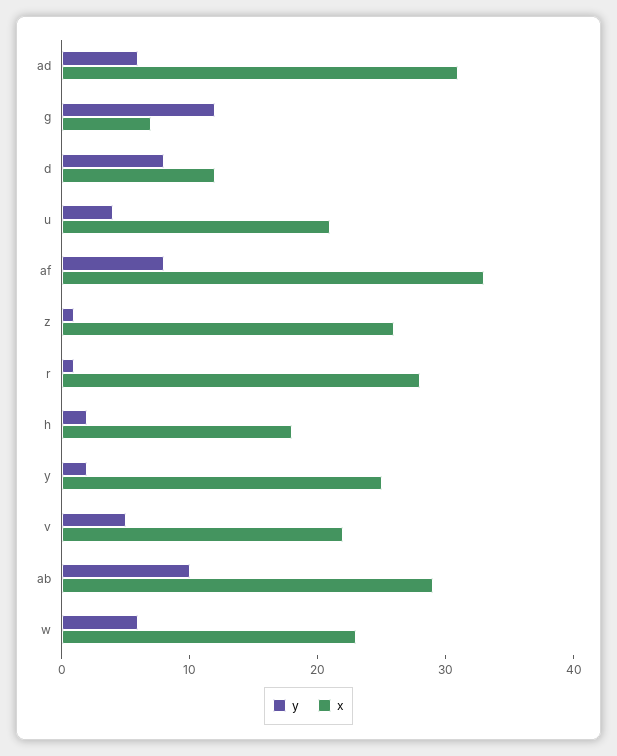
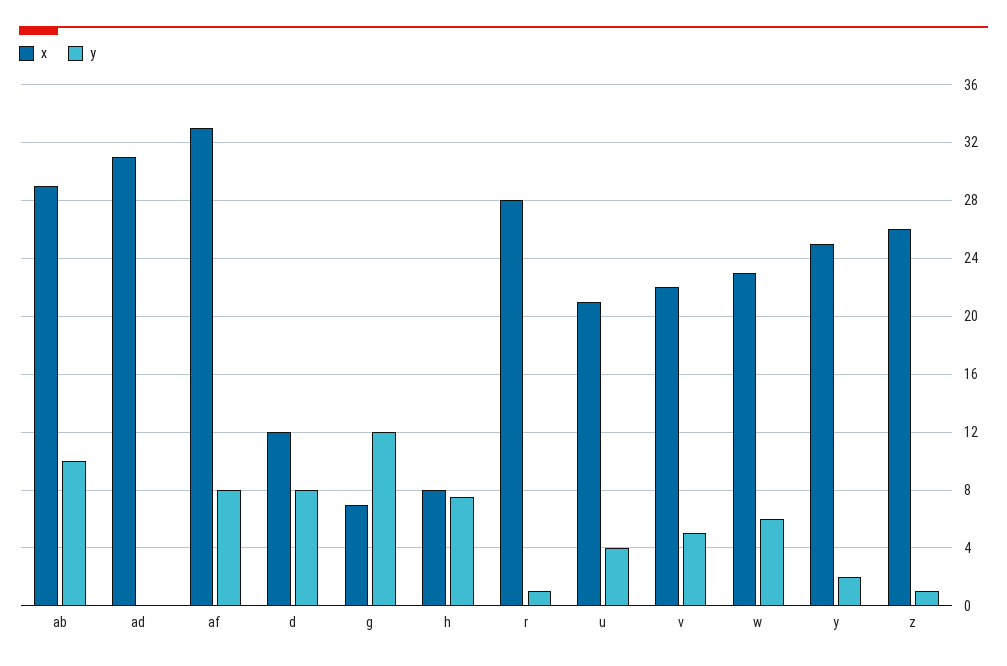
  {
    "y": {
-     "ad": 6,
+     "ad": 0,
      "g": 12,
      "d": 8,
      "u": 4,
      "af": 8,
      "z": 1,
      "r": 1,
-     "h": 2,
+     "h": 7.5,
      "y": 2,
      "v": 5,
      "ab": 10,
      "w": 6
    },
    "x": {
      "ad": 31,
      "g": 7,
      "d": 12,
      "u": 21,
      "af": 33,
      "z": 26,
      "r": 28,
-     "h": 18,
+     "h": 8,
      "y": 25,
      "v": 22,
      "ab": 29,
      "w": 23
    }
  }

